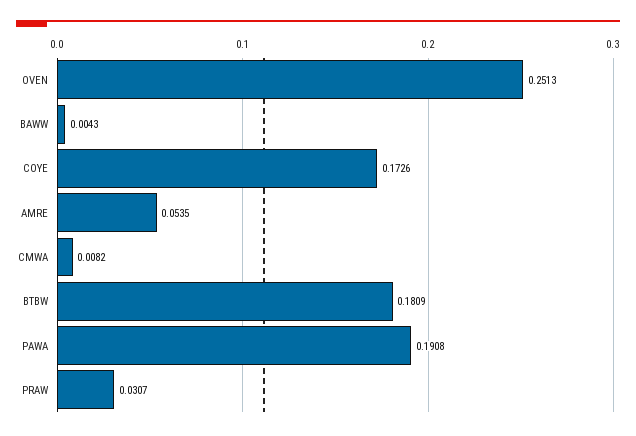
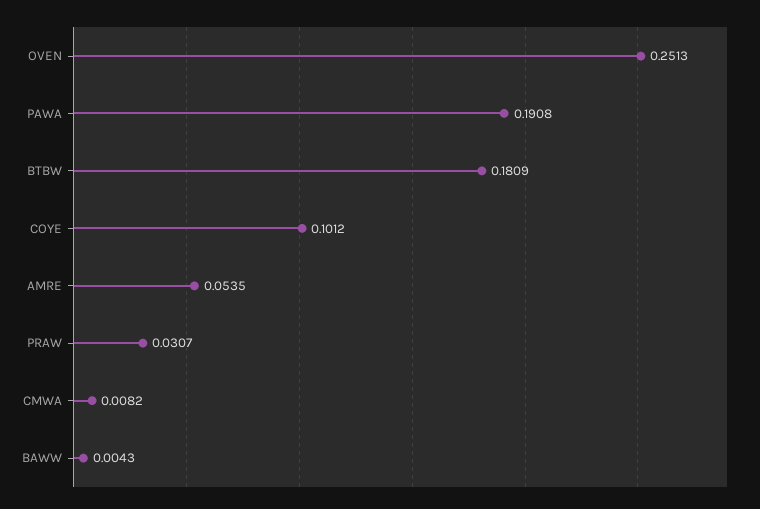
  {
    "OVEN": 0.2513,
    "BAWW": 0.0043,
-   "COYE": 0.1726,
+   "COYE": 0.1012,
    "AMRE": 0.0535,
    "CMWA": 0.0082,
    "BTBW": 0.1809,
    "PAWA": 0.1908,
    "PRAW": 0.0307
  }

